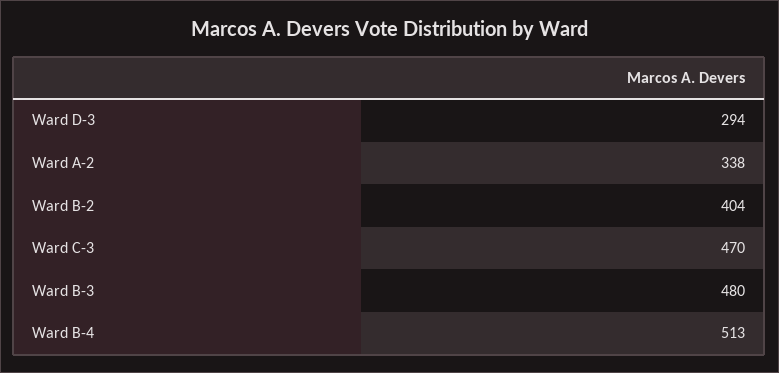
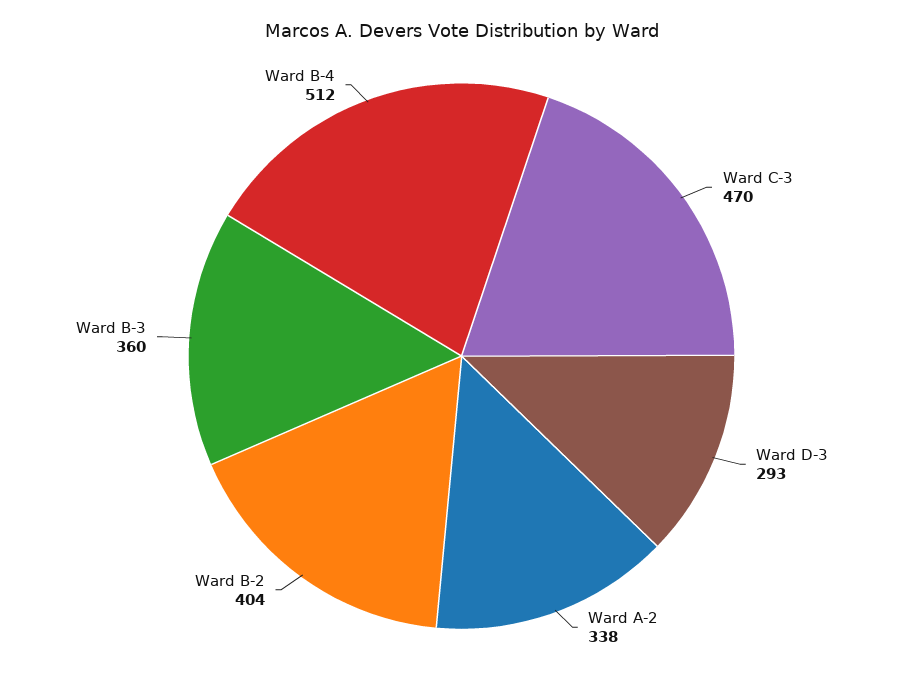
  {
-   "Ward D-3": 294,
+   "Ward D-3": 293,
    "Ward A-2": 338,
    "Ward B-2": 404,
    "Ward C-3": 470,
-   "Ward B-3": 480,
+   "Ward B-3": 360,
-   "Ward B-4": 513
+   "Ward B-4": 512
  }

